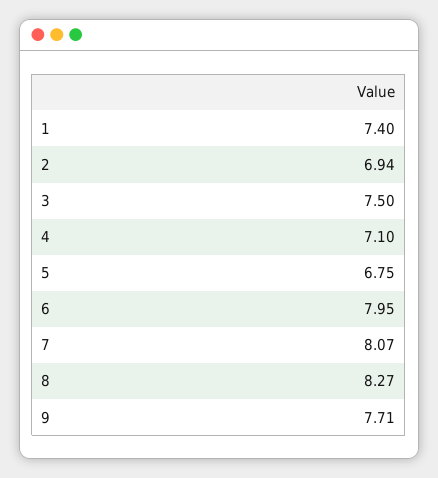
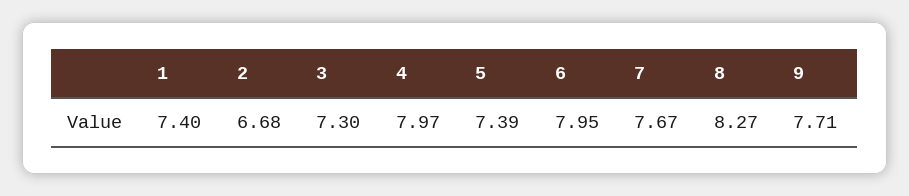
  {
    "1": 7.4,
-   "2": 6.94,
+   "2": 6.68,
-   "3": 7.5,
+   "3": 7.3,
-   "4": 7.1,
+   "4": 7.97,
-   "5": 6.75,
+   "5": 7.39,
    "6": 7.95,
-   "7": 8.07,
+   "7": 7.67,
    "8": 8.27,
    "9": 7.71
  }

